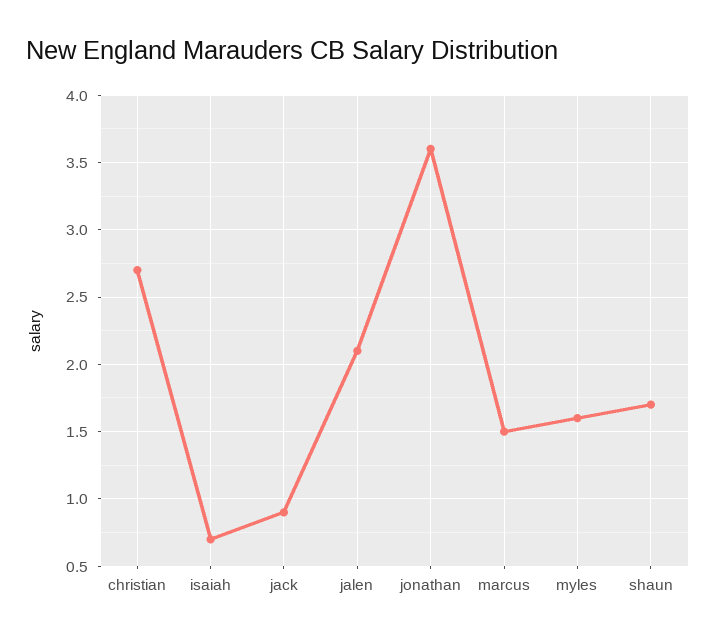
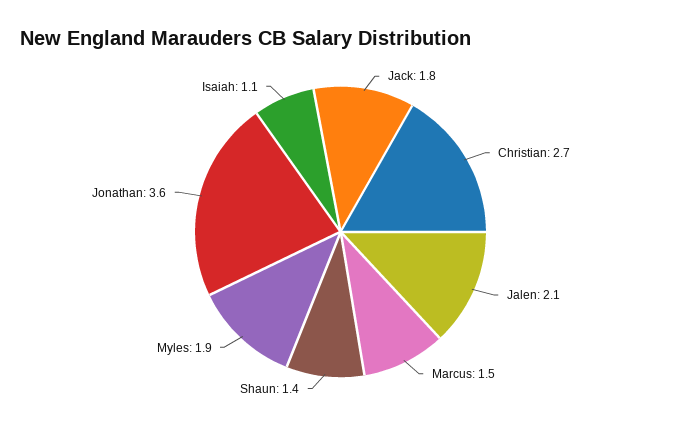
  {
    "christian": 2.7,
-   "isaiah": 0.7,
+   "isaiah": 1.1,
-   "jack": 0.9,
+   "jack": 1.8,
    "jalen": 2.1,
    "jonathan": 3.6,
    "marcus": 1.5,
-   "myles": 1.6,
+   "myles": 1.9,
-   "shaun": 1.7
+   "shaun": 1.4
  }

